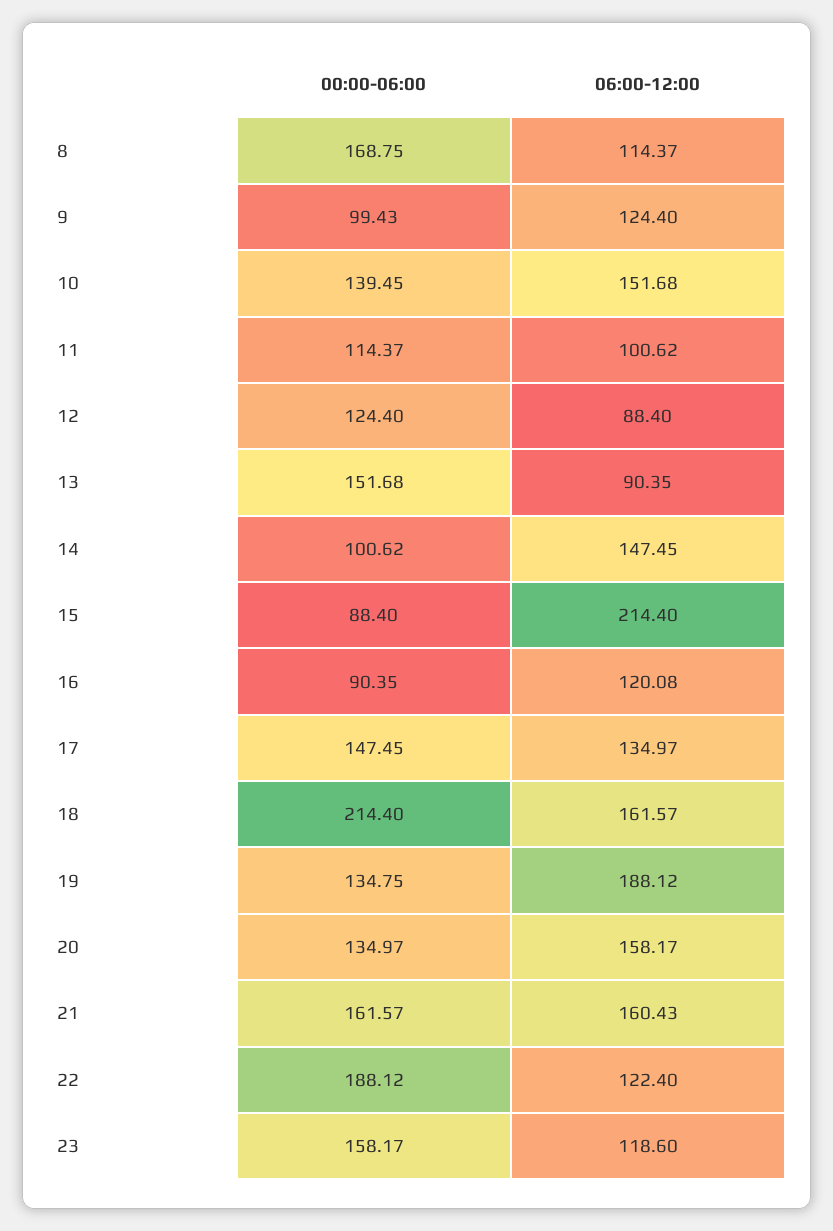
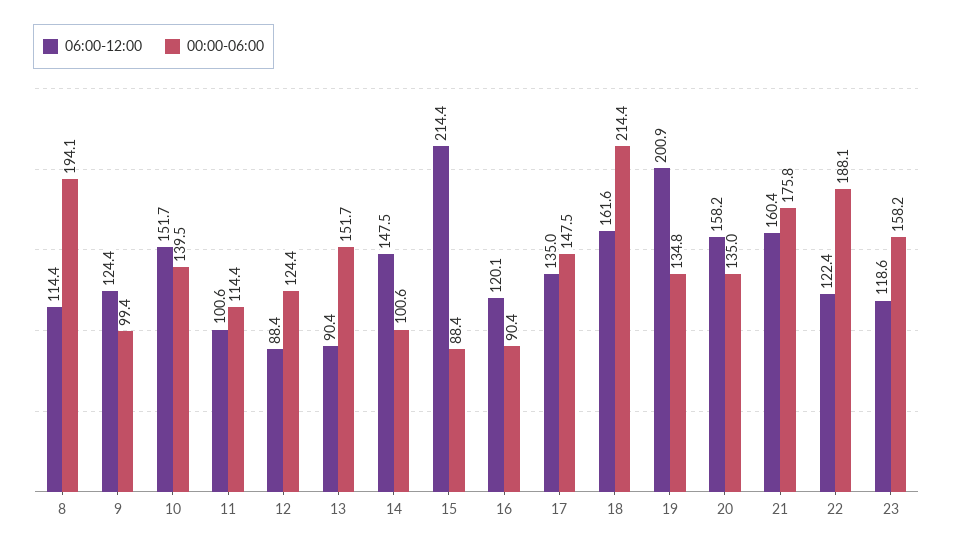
  {
    "00:00-06:00": {
-     "8": 168.75,
+     "8": 194.1,
      "9": 99.43,
      "10": 139.45,
      "11": 114.37,
      "12": 124.4,
      "13": 151.68,
      "14": 100.62,
      "15": 88.4,
      "16": 90.35,
      "17": 147.45,
      "18": 214.4,
      "19": 134.75,
      "20": 134.97,
-     "21": 161.57,
+     "21": 175.8,
      "22": 188.12,
      "23": 158.17
    },
    "06:00-12:00": {
      "8": 114.37,
      "9": 124.4,
      "10": 151.68,
      "11": 100.62,
      "12": 88.4,
      "13": 90.35,
      "14": 147.45,
      "15": 214.4,
      "16": 120.08,
      "17": 134.97,
      "18": 161.57,
-     "19": 188.12,
+     "19": 200.9,
      "20": 158.17,
      "21": 160.43,
      "22": 122.4,
      "23": 118.6
    }
  }

